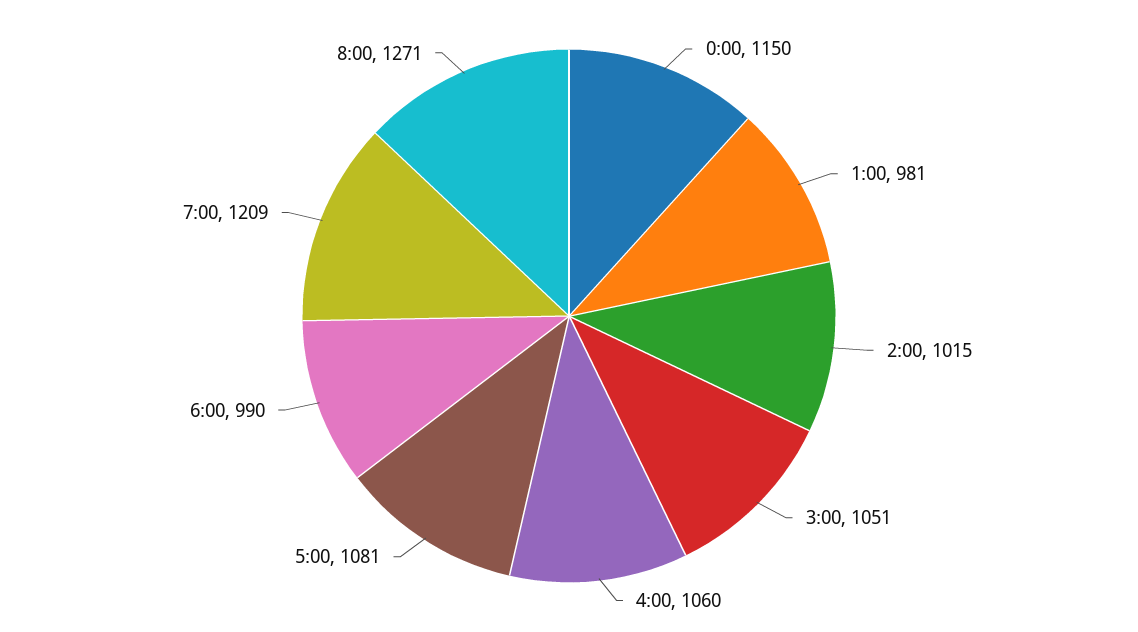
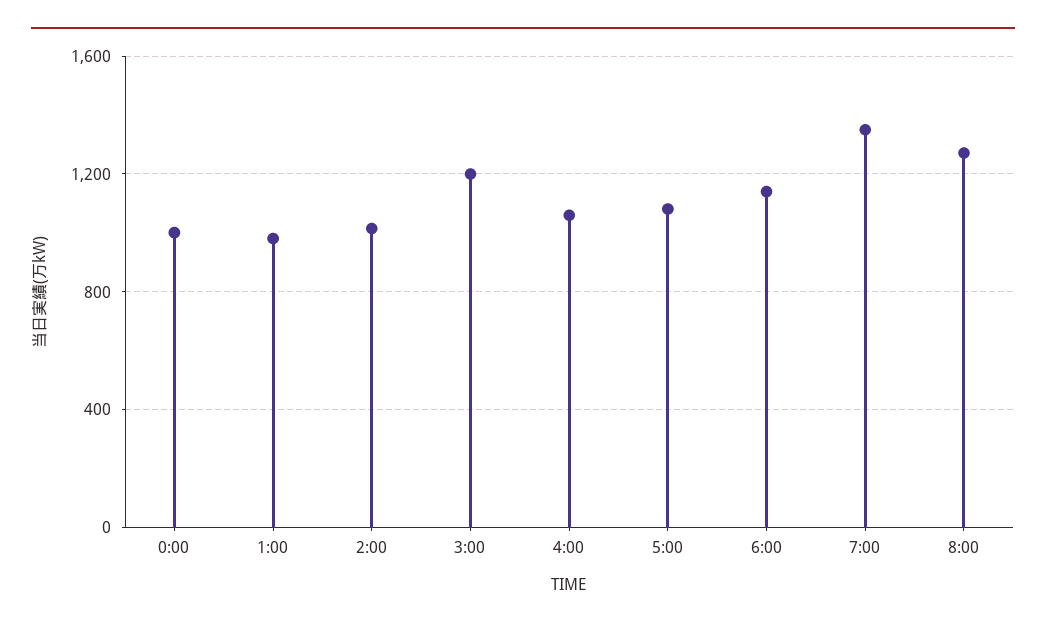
  {
-   "0:00": 1150,
+   "0:00": 1000,
    "1:00": 981,
    "2:00": 1015,
-   "3:00": 1051,
+   "3:00": 1200,
    "4:00": 1060,
    "5:00": 1081,
-   "6:00": 990,
+   "6:00": 1150,
-   "7:00": 1209,
+   "7:00": 1350,
    "8:00": 1271
  }

